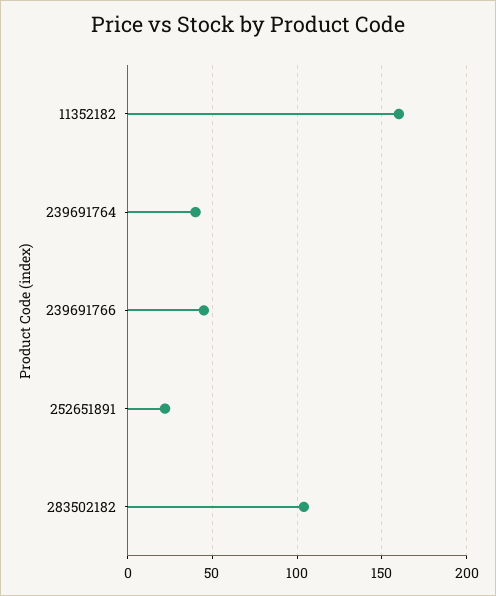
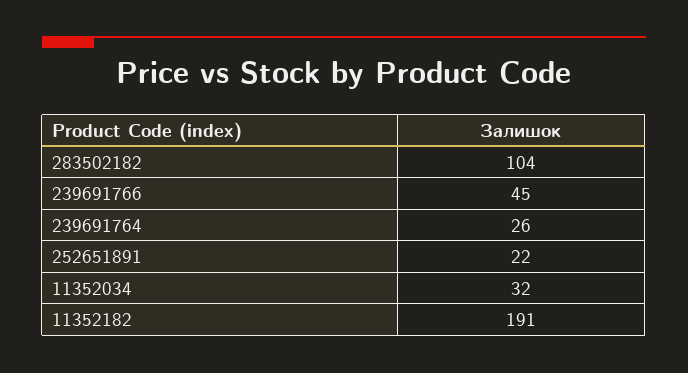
  {
-   "11352182": 160,
+   "11352182": 191,
-   "239691764": 40,
+   "239691764": 26,
    "239691766": 45,
    "252651891": 22,
-   "283502182": 104
+   "283502182": 104,
+   "11352034": 32
  }

